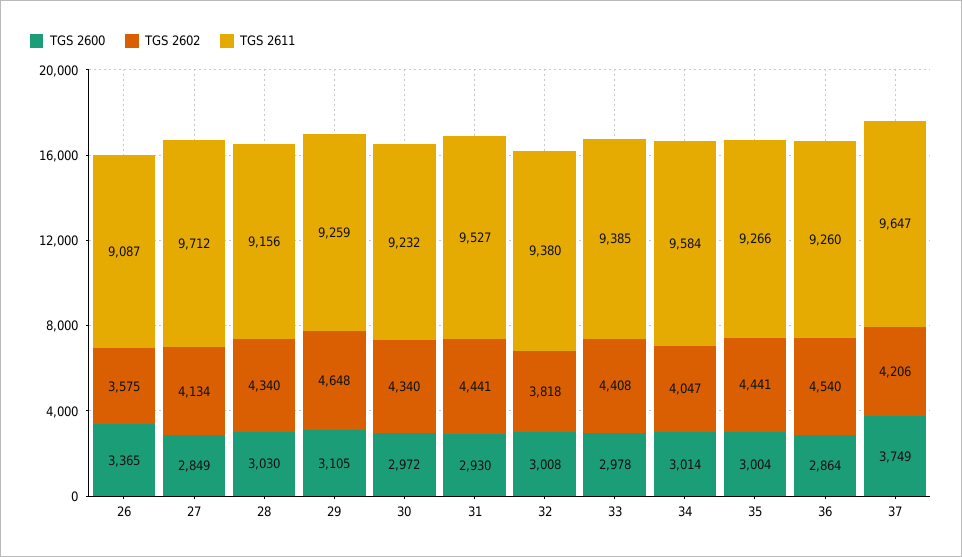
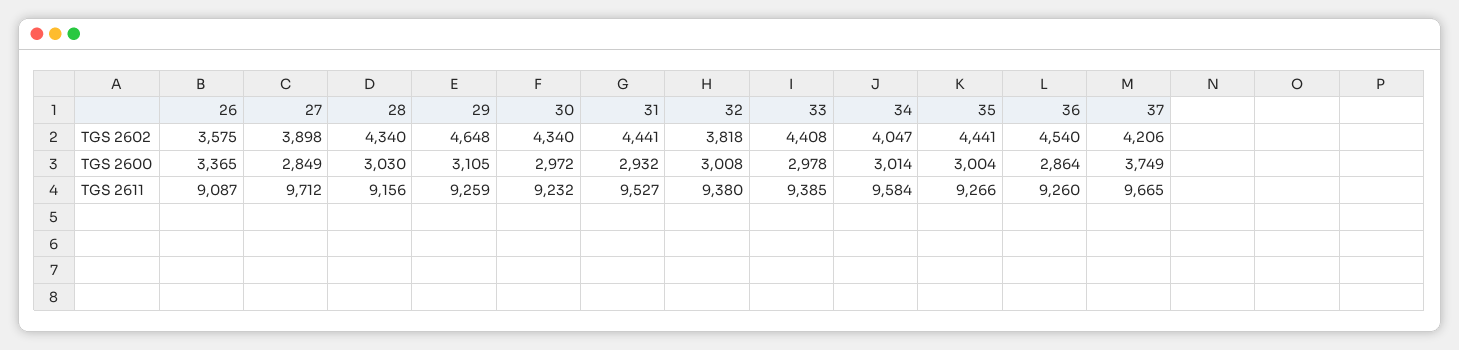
  {
    "TGS 2600": {
      "26": 3365,
      "27": 2849,
      "28": 3030,
      "29": 3105,
      "30": 2972,
-     "31": 2930,
+     "31": 2932,
      "32": 3008,
      "33": 2978,
      "34": 3014,
      "35": 3004,
      "36": 2864,
      "37": 3749
    },
    "TGS 2602": {
      "26": 3575,
-     "27": 4134,
+     "27": 3898,
      "28": 4340,
      "29": 4648,
      "30": 4340,
      "31": 4441,
      "32": 3818,
      "33": 4408,
      "34": 4047,
      "35": 4441,
      "36": 4540,
      "37": 4206
    },
    "TGS 2611": {
      "26": 9087,
      "27": 9712,
      "28": 9156,
      "29": 9259,
      "30": 9232,
      "31": 9527,
      "32": 9380,
      "33": 9385,
      "34": 9584,
      "35": 9266,
      "36": 9260,
-     "37": 9647
+     "37": 9665
    }
  }

